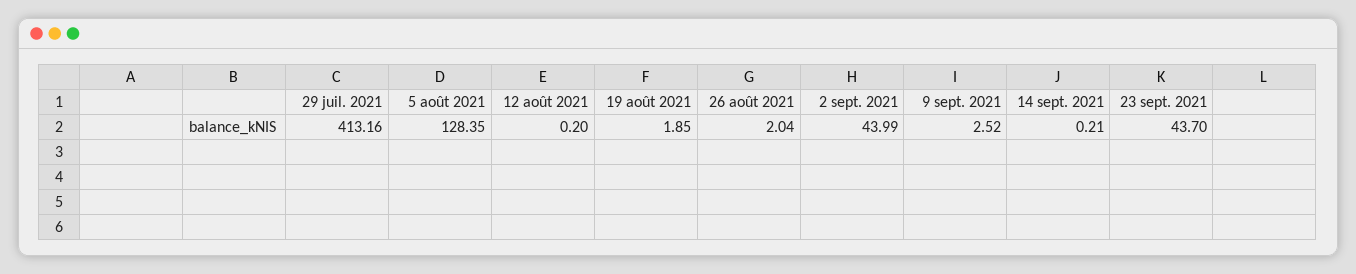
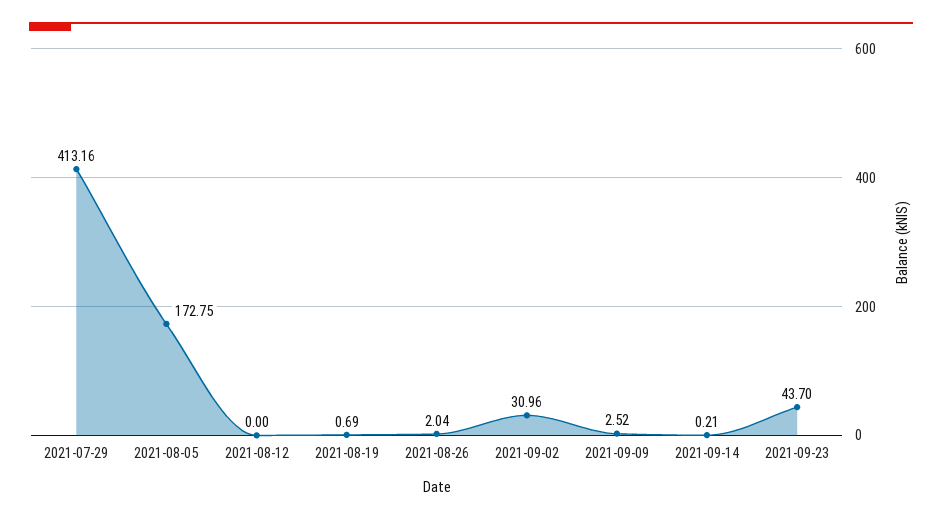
  {
    "29 juil. 2021": 413.16,
-   "5 août 2021": 128.35,
+   "5 août 2021": 172.75,
-   "12 août 2021": 0.2,
+   "12 août 2021": 0,
-   "19 août 2021": 1.85,
+   "19 août 2021": 0.69,
    "26 août 2021": 2.04,
-   "2 sept. 2021": 43.99,
+   "2 sept. 2021": 30.96,
    "9 sept. 2021": 2.52,
    "14 sept. 2021": 0.21,
    "23 sept. 2021": 43.7
  }

